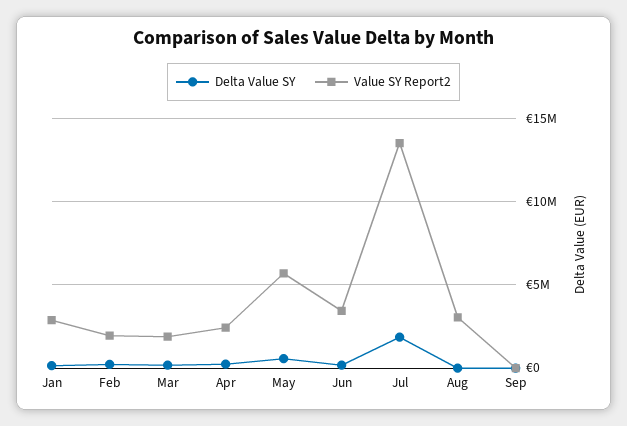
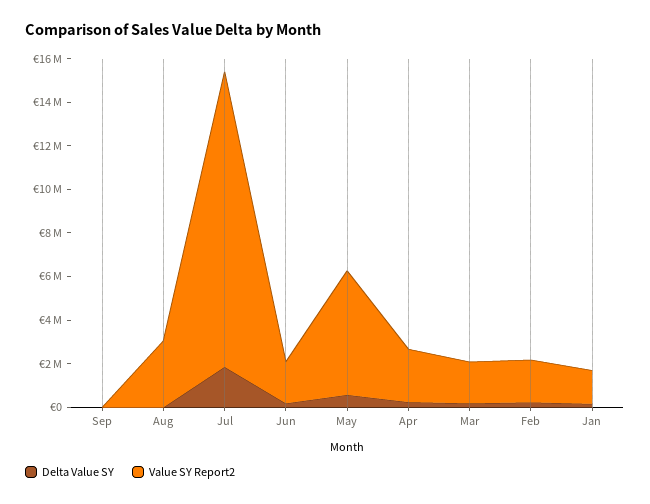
  {
    "Delta Value SY": {
      "Jan": 0,
      "Feb": 0,
      "Mar": 0,
      "Apr": 0,
      "May": 500000,
      "Jun": 0,
      "Jul": 2000000,
      "Aug": 0,
      "Sep": 0
    },
    "Value SY Report2": {
-     "Jan": 3000000,
+     "Jan": 1500000,
      "Feb": 2000000,
      "Mar": 2000000,
      "Apr": 2500000,
      "May": 5500000,
-     "Jun": 3500000,
+     "Jun": 2000000,
      "Jul": 13500000,
      "Aug": 3000000,
      "Sep": 0
    }
  }

